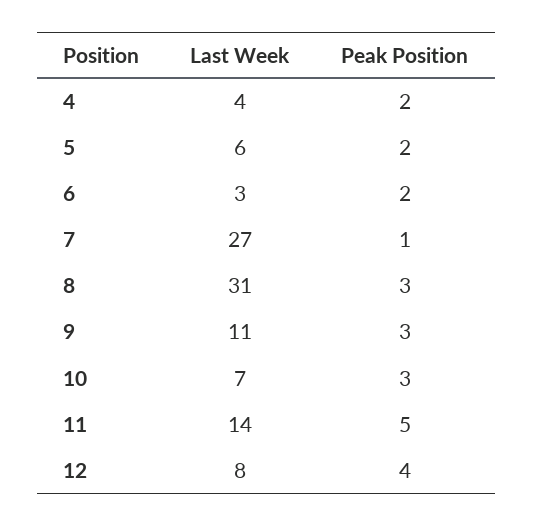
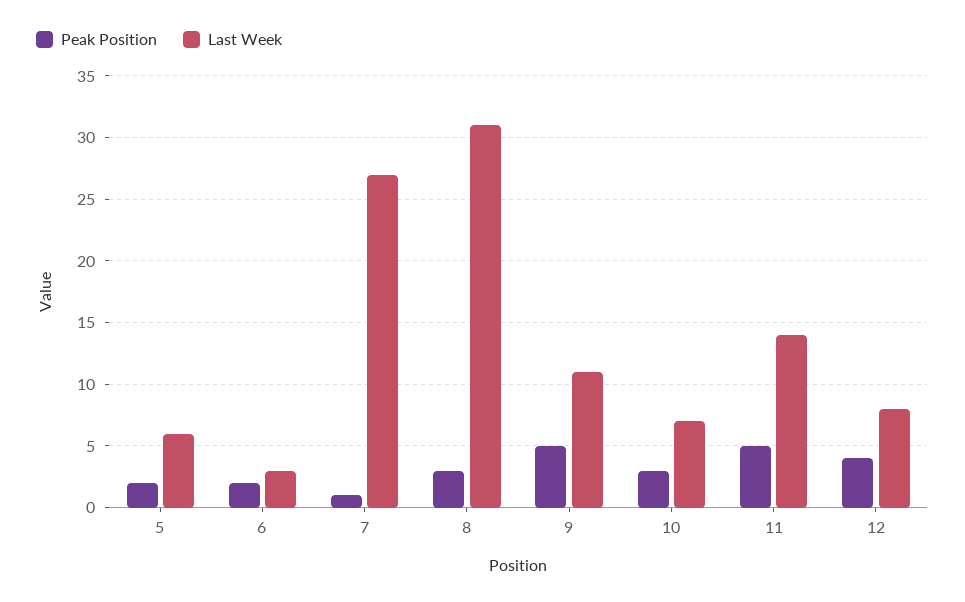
  {
    "Last Week": {
-     "4": 4,
      "5": 6,
      "6": 3,
      "7": 27,
      "8": 31,
      "9": 11,
      "10": 7,
      "11": 14,
      "12": 8
    },
    "Peak Position": {
-     "4": 2,
      "5": 2,
      "6": 2,
      "7": 1,
      "8": 3,
-     "9": 3,
+     "9": 5,
      "10": 3,
      "11": 5,
      "12": 4
    }
  }

